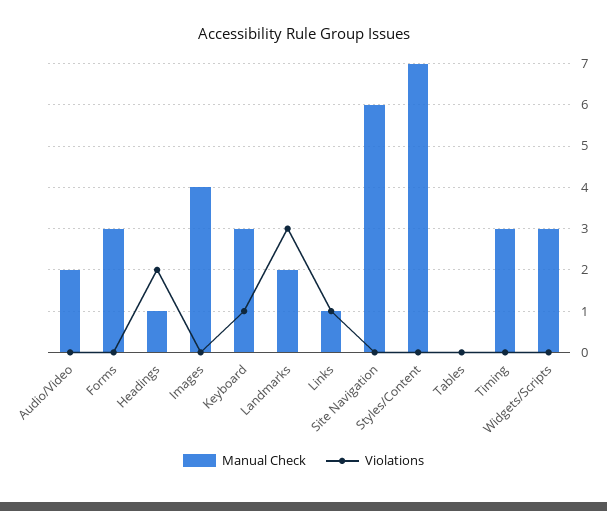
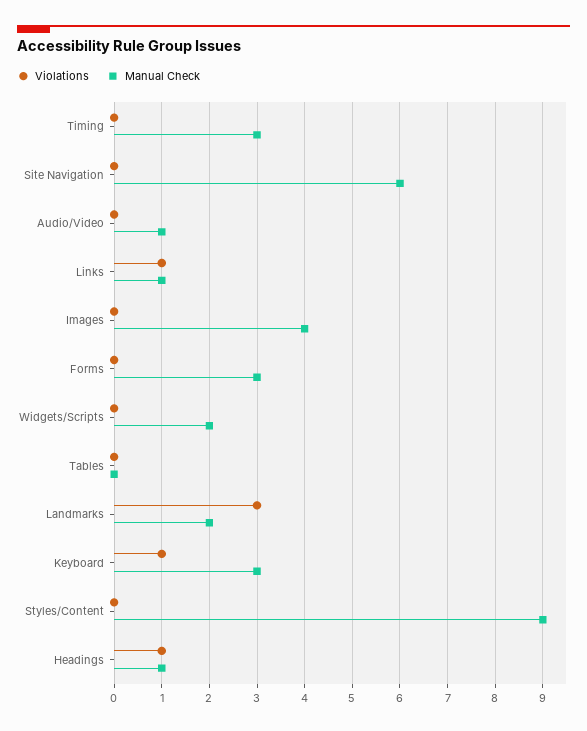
  {
    "Manual Check": {
-     "Audio/Video": 2,
+     "Audio/Video": 1,
      "Forms": 3,
      "Headings": 1,
      "Images": 4,
      "Keyboard": 3,
      "Landmarks": 2,
      "Links": 1,
      "Site Navigation": 6,
-     "Styles/Content": 7,
+     "Styles/Content": 9,
      "Tables": 0,
      "Timing": 3,
-     "Widgets/Scripts": 3
+     "Widgets/Scripts": 2
    },
    "Violations": {
      "Audio/Video": 0,
      "Forms": 0,
-     "Headings": 2,
+     "Headings": 1,
      "Images": 0,
      "Keyboard": 1,
      "Landmarks": 3,
      "Links": 1,
      "Site Navigation": 0,
      "Styles/Content": 0,
      "Tables": 0,
      "Timing": 0,
      "Widgets/Scripts": 0
    }
  }

